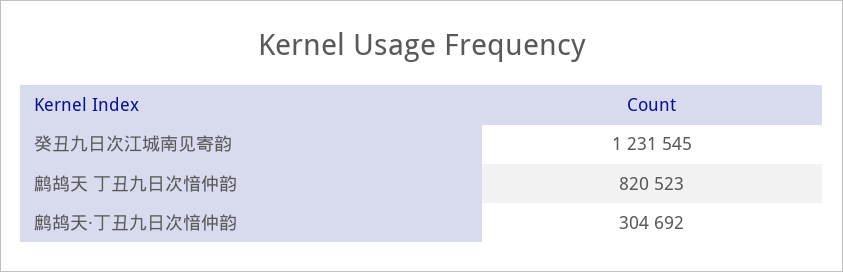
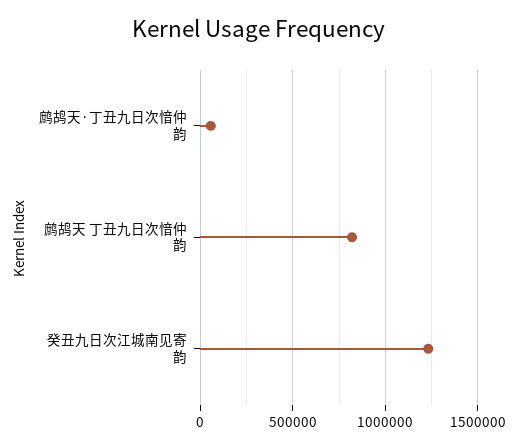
  {
    "癸丑九日次江城南见寄韵": 1231545,
    "鹧鸪天 丁丑九日次愔仲韵": 820523,
-   "鹧鸪天·丁丑九日次愔仲韵": 304692
+   "鹧鸪天·丁丑九日次愔仲韵": 50000
  }

